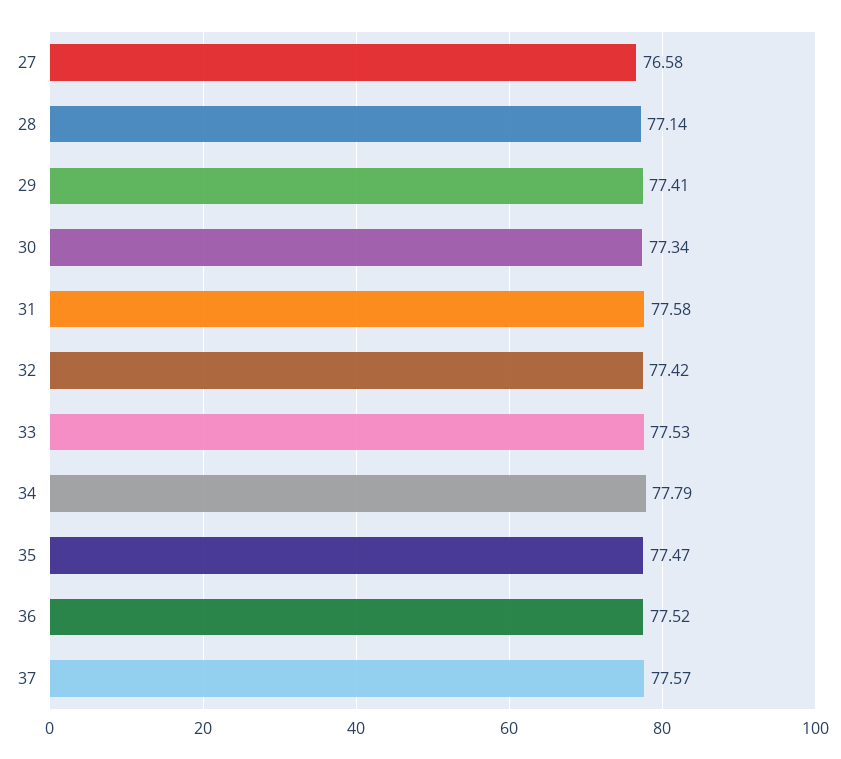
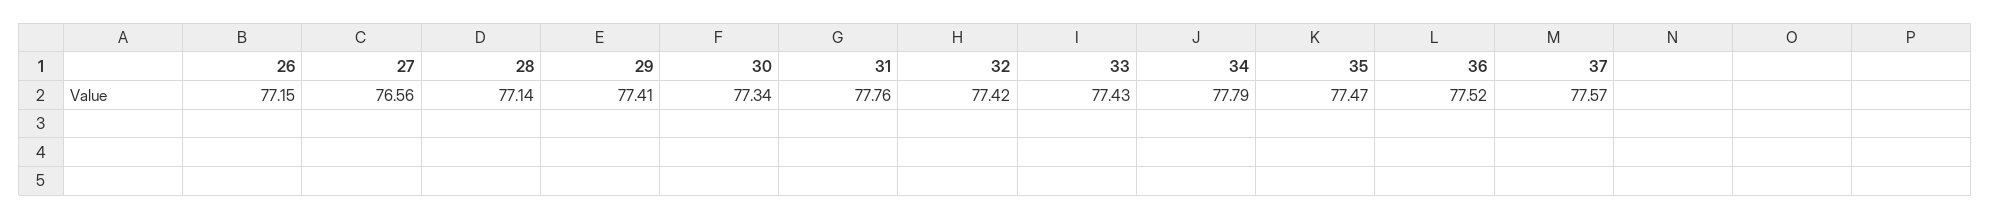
  {
-   "27": 76.58,
+   "27": 76.56,
    "28": 77.14,
    "29": 77.41,
    "30": 77.34,
-   "31": 77.58,
+   "31": 77.76,
    "32": 77.42,
-   "33": 77.53,
+   "33": 77.43,
    "34": 77.79,
    "35": 77.47,
    "36": 77.52,
-   "37": 77.57
+   "37": 77.57,
+   "26": 77.15
  }

